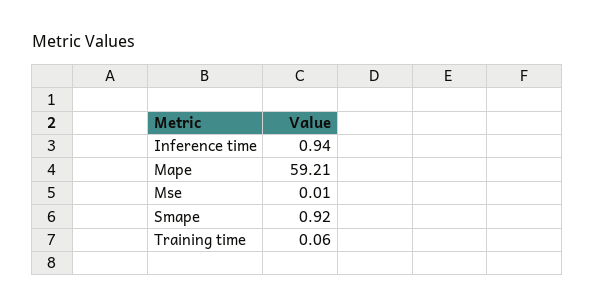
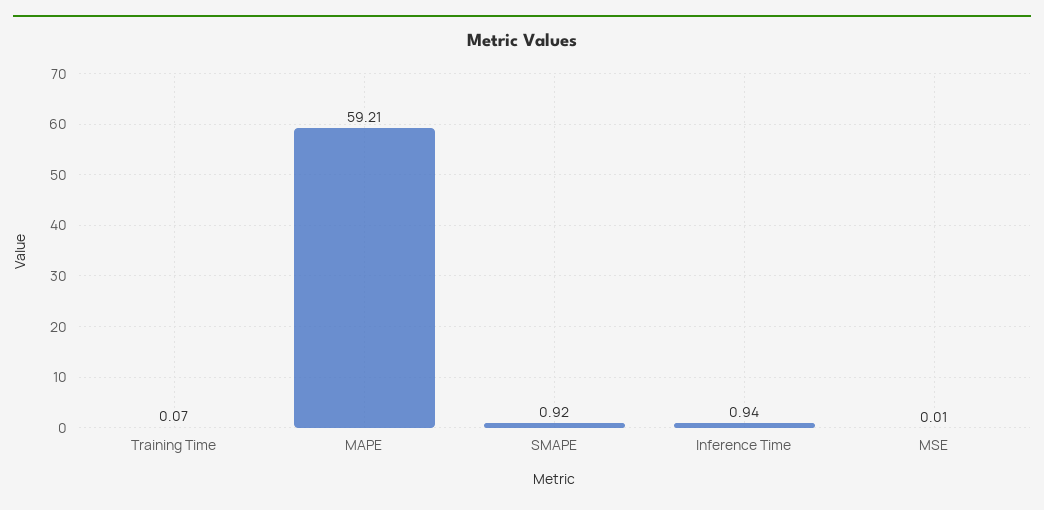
  {
    "Inference time": 0.94,
    "Mape": 59.21,
    "Mse": 0.01,
    "Smape": 0.92,
-   "Training time": 0.06
+   "Training time": 0.07
  }

